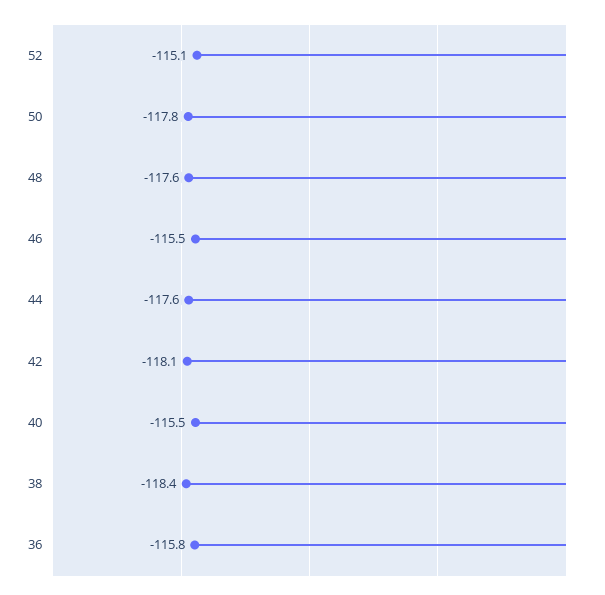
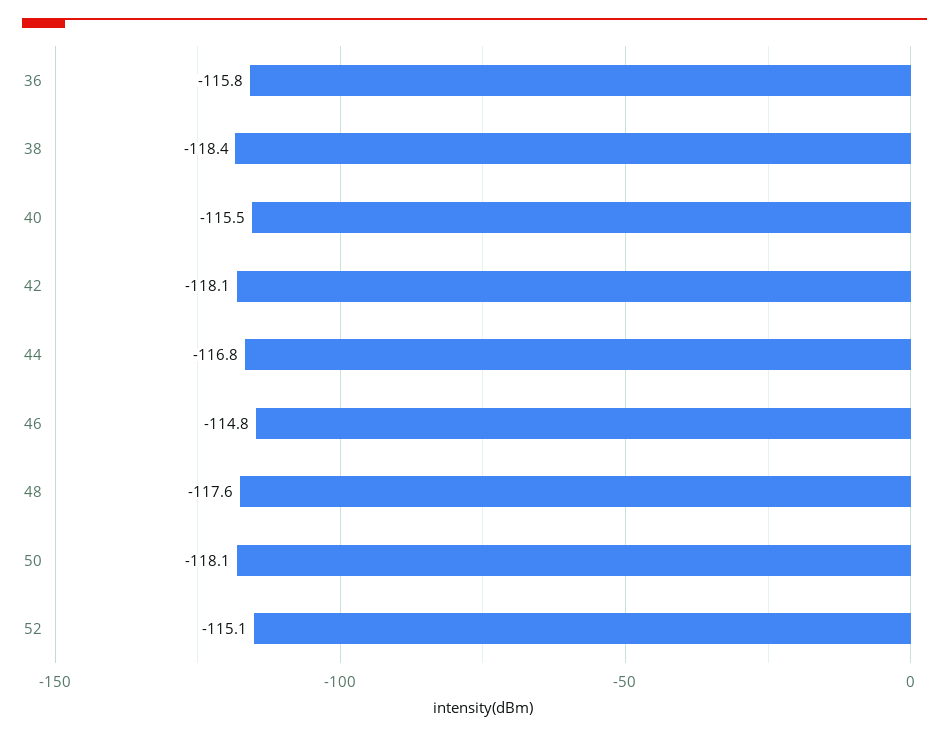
  {
    "52": -115.1,
-   "50": -117.8,
+   "50": -118.1,
    "48": -117.6,
-   "46": -115.5,
+   "46": -114.8,
-   "44": -117.6,
+   "44": -116.8,
    "42": -118.1,
    "40": -115.5,
    "38": -118.4,
    "36": -115.8
  }

